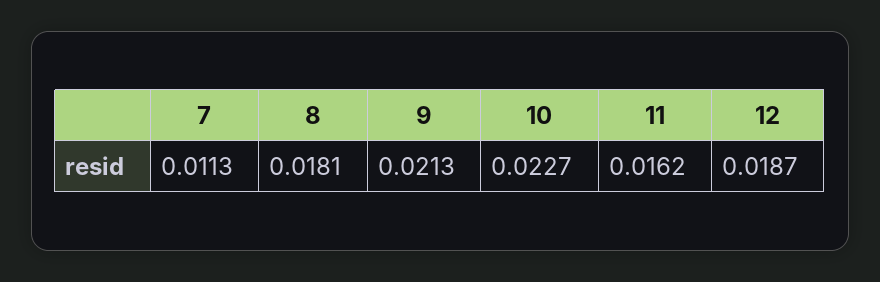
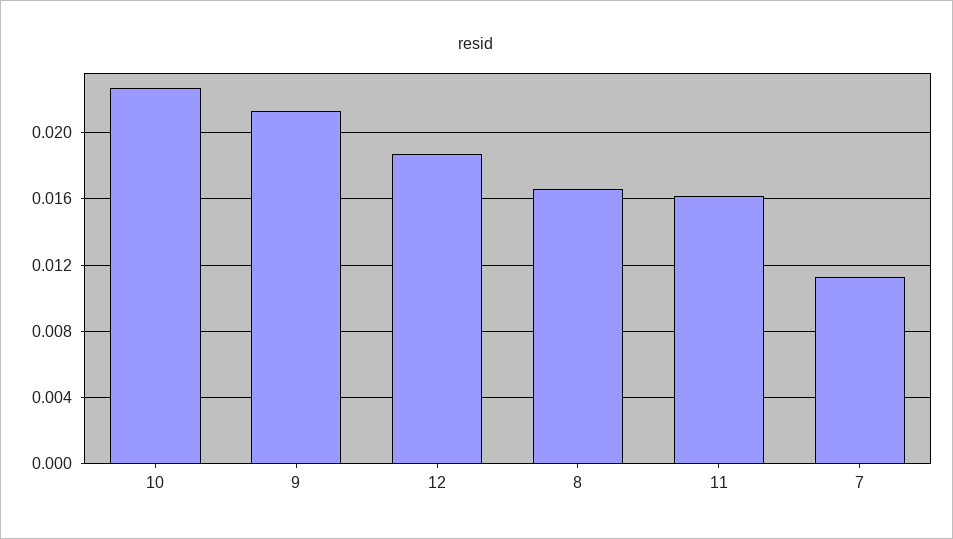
  {
    "7": 0.0113,
-   "8": 0.0181,
+   "8": 0.0165,
    "9": 0.0213,
    "10": 0.0227,
    "11": 0.0162,
    "12": 0.0187
  }

